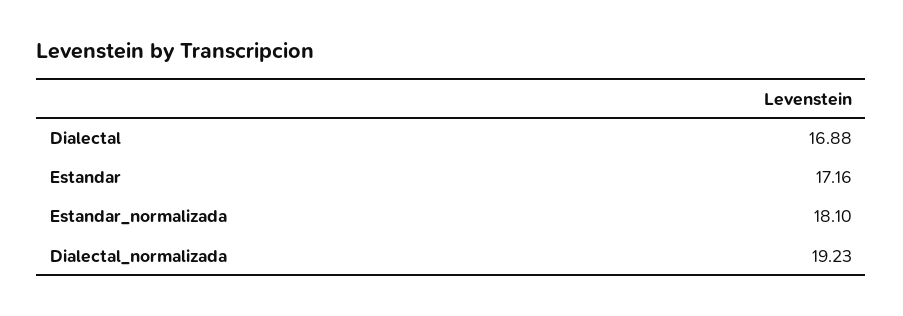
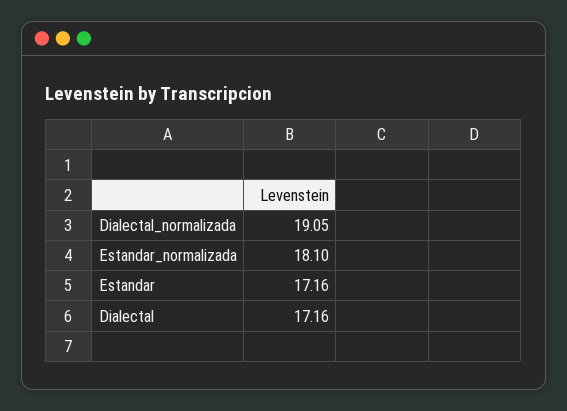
  {
-   "Dialectal": 16.88,
+   "Dialectal": 17.16,
    "Estandar": 17.16,
    "Estandar_normalizada": 18.1,
-   "Dialectal_normalizada": 19.23
+   "Dialectal_normalizada": 19.05
  }

